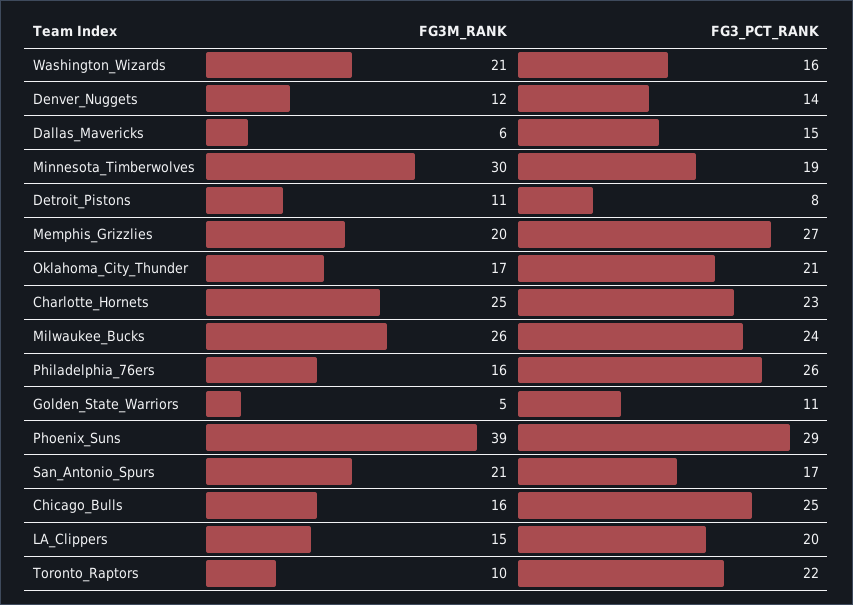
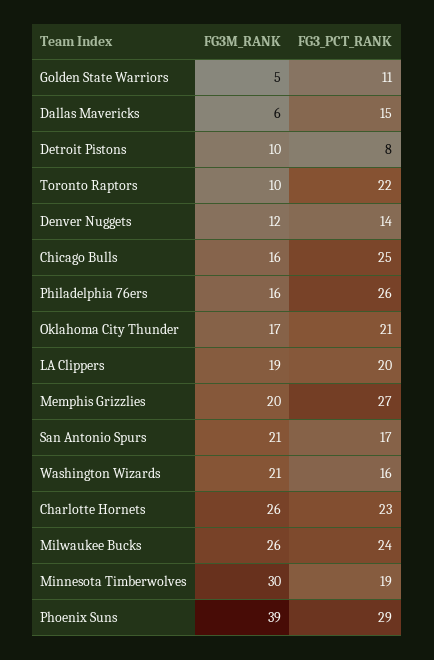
  {
    "FG3M_RANK": {
      "Washington_Wizards": 21,
      "Denver_Nuggets": 12,
      "Dallas_Mavericks": 6,
      "Minnesota_Timberwolves": 30,
-     "Detroit_Pistons": 11,
+     "Detroit_Pistons": 10,
      "Memphis_Grizzlies": 20,
      "Oklahoma_City_Thunder": 17,
-     "Charlotte_Hornets": 25,
+     "Charlotte_Hornets": 26,
      "Milwaukee_Bucks": 26,
      "Philadelphia_76ers": 16,
      "Golden_State_Warriors": 5,
      "Phoenix_Suns": 39,
      "San_Antonio_Spurs": 21,
      "Chicago_Bulls": 16,
-     "LA_Clippers": 15,
+     "LA_Clippers": 19,
      "Toronto_Raptors": 10
    },
    "FG3_PCT_RANK": {
      "Washington_Wizards": 16,
      "Denver_Nuggets": 14,
      "Dallas_Mavericks": 15,
      "Minnesota_Timberwolves": 19,
      "Detroit_Pistons": 8,
      "Memphis_Grizzlies": 27,
      "Oklahoma_City_Thunder": 21,
      "Charlotte_Hornets": 23,
      "Milwaukee_Bucks": 24,
      "Philadelphia_76ers": 26,
      "Golden_State_Warriors": 11,
      "Phoenix_Suns": 29,
      "San_Antonio_Spurs": 17,
      "Chicago_Bulls": 25,
      "LA_Clippers": 20,
      "Toronto_Raptors": 22
    }
  }

